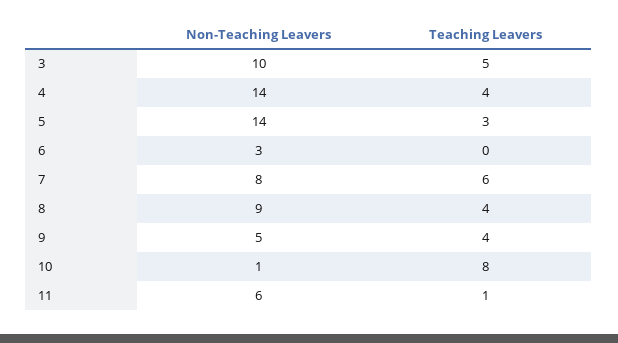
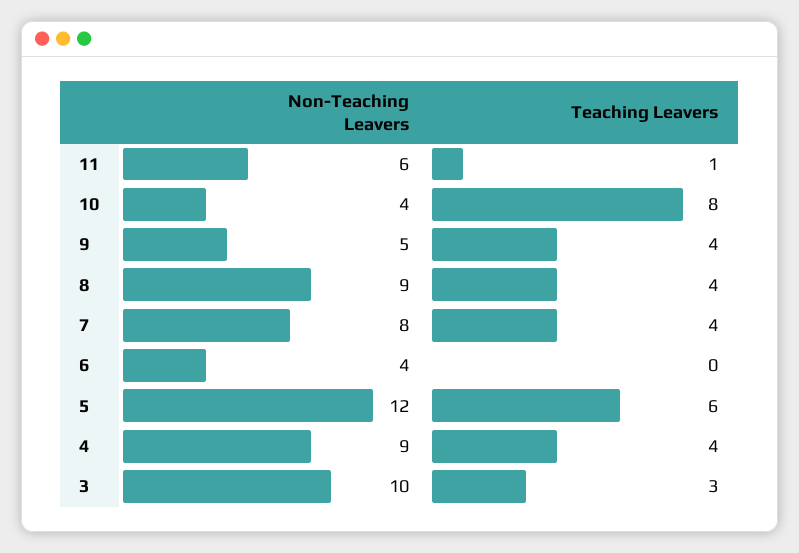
  {
    "Non-Teaching Leavers": {
      "3": 10,
-     "4": 14,
+     "4": 9,
-     "5": 14,
+     "5": 12,
-     "6": 3,
+     "6": 4,
      "7": 8,
      "8": 9,
      "9": 5,
-     "10": 1,
+     "10": 4,
      "11": 6
    },
    "Teaching Leavers": {
-     "3": 5,
+     "3": 3,
      "4": 4,
-     "5": 3,
+     "5": 6,
      "6": 0,
-     "7": 6,
+     "7": 4,
      "8": 4,
      "9": 4,
      "10": 8,
      "11": 1
    }
  }

